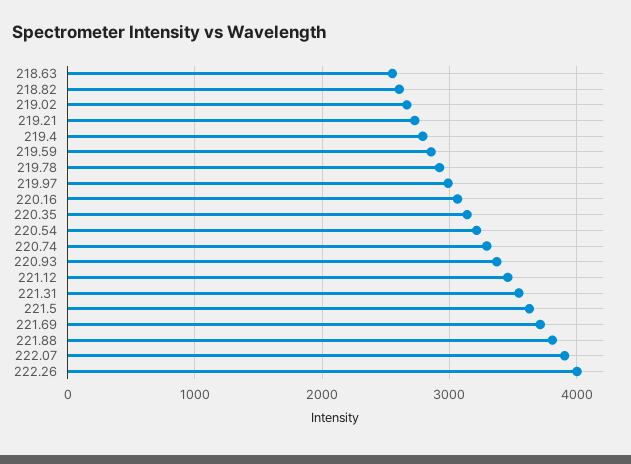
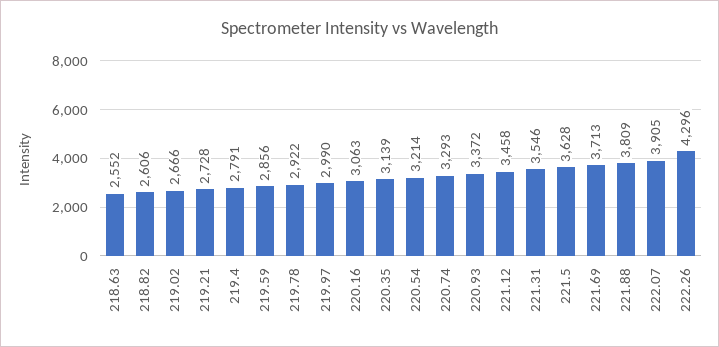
  {
    "218.63": 2552,
    "218.82": 2606,
    "219.02": 2666,
    "219.21": 2728,
    "219.4": 2791,
    "219.59": 2856,
    "219.78": 2922,
    "219.97": 2990,
    "220.16": 3063,
    "220.35": 3139,
    "220.54": 3214,
    "220.74": 3293,
    "220.93": 3372,
    "221.12": 3458,
    "221.31": 3546,
    "221.5": 3628,
    "221.69": 3713,
    "221.88": 3809,
    "222.07": 3905,
-   "222.26": 4000
+   "222.26": 4296
  }

